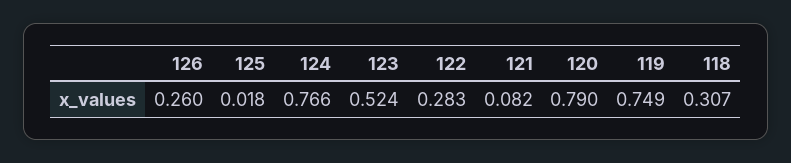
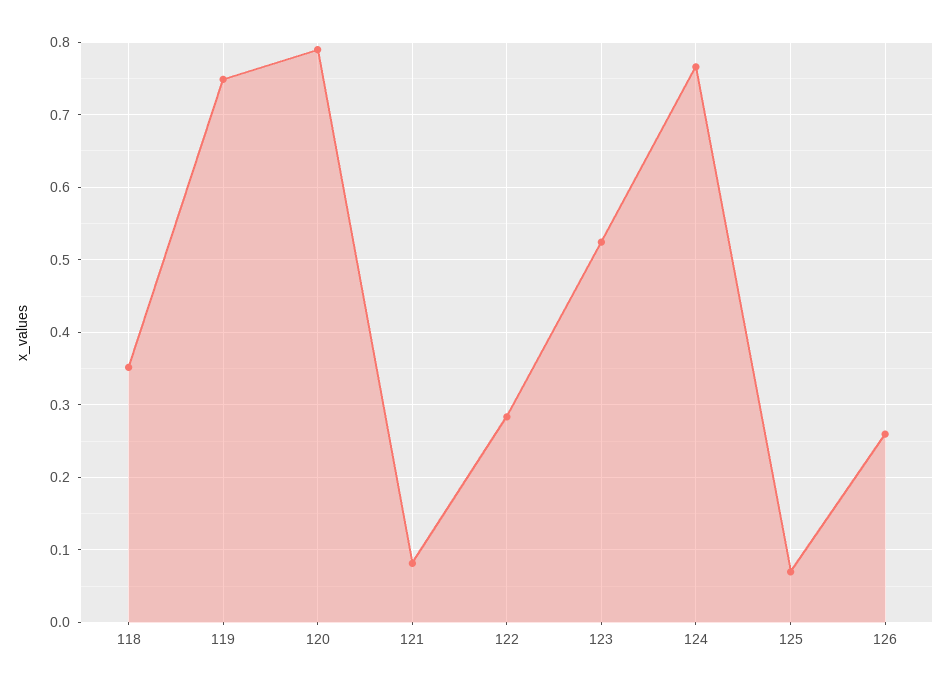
  {
    "126": 0.26,
-   "125": 0.018,
+   "125": 0.07,
    "124": 0.766,
    "123": 0.524,
    "122": 0.283,
    "121": 0.082,
    "120": 0.79,
    "119": 0.749,
-   "118": 0.307
+   "118": 0.35
  }

